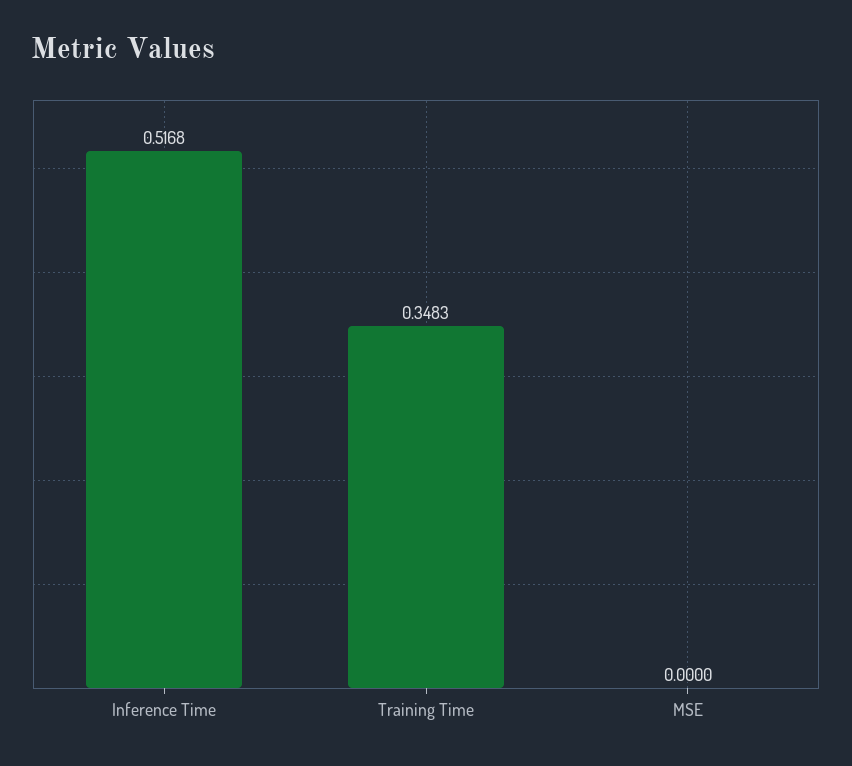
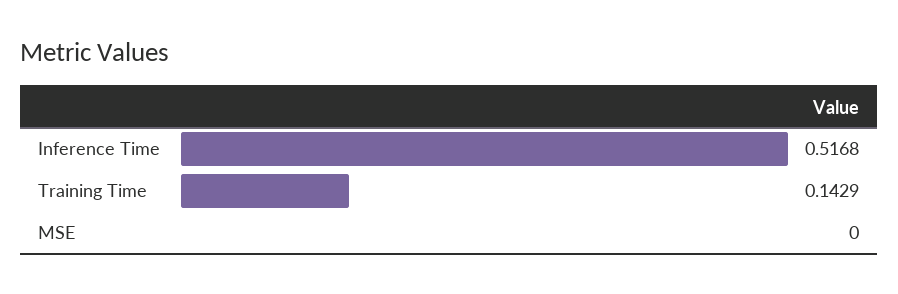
  {
    "Inference Time": 0.5168,
-   "Training Time": 0.3483,
+   "Training Time": 0.1429,
    "MSE": 0
  }

